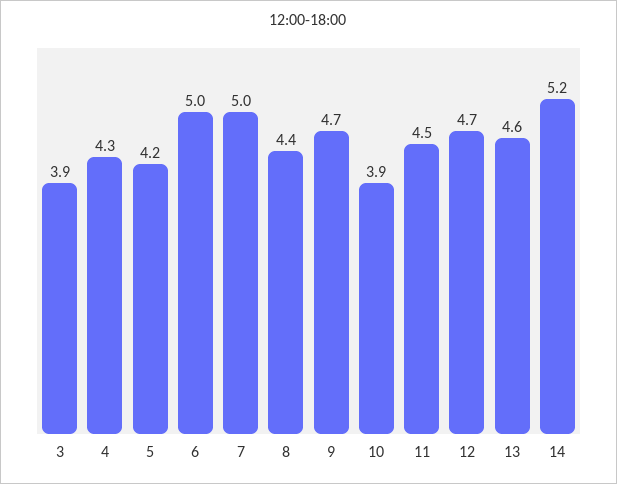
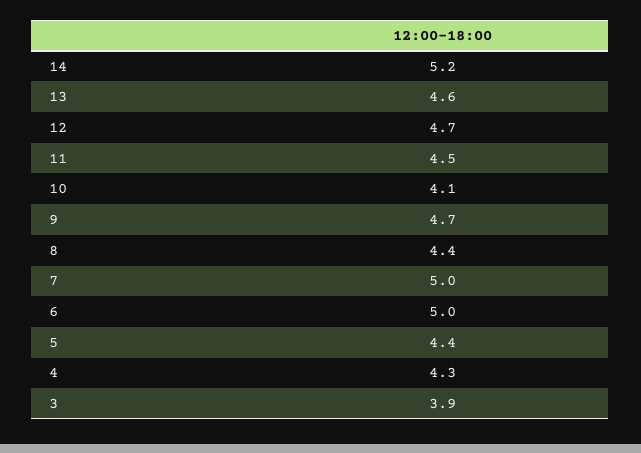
  {
    "3": 3.9,
    "4": 4.3,
-   "5": 4.2,
+   "5": 4.4,
    "6": 5,
    "7": 5,
    "8": 4.4,
    "9": 4.7,
-   "10": 3.9,
+   "10": 4.1,
    "11": 4.5,
    "12": 4.7,
    "13": 4.6,
    "14": 5.2
  }

